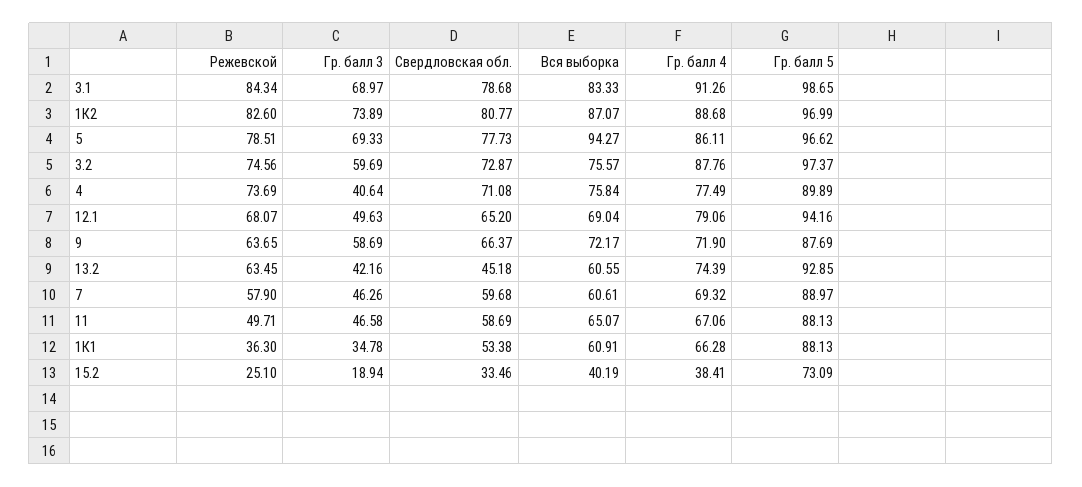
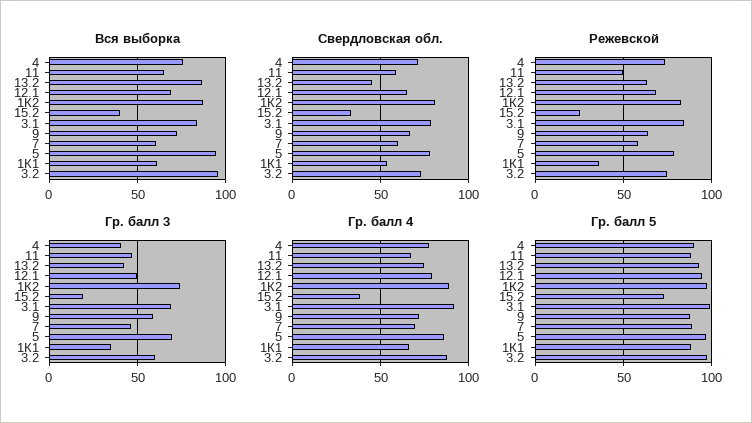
  {
    "Режевской": {
      "3.1": 84.34,
      "1К2": 82.6,
      "5": 78.51,
      "3.2": 74.56,
      "4": 73.69,
      "12.1": 68.07,
      "9": 63.65,
      "13.2": 63.45,
      "7": 57.9,
      "11": 49.71,
      "1К1": 36.3,
      "15.2": 25.1
    },
    "Гр. балл 3": {
      "3.1": 68.97,
      "1К2": 73.89,
      "5": 69.33,
      "3.2": 59.69,
      "4": 40.64,
      "12.1": 49.63,
      "9": 58.69,
      "13.2": 42.16,
      "7": 46.26,
      "11": 46.58,
      "1К1": 34.78,
      "15.2": 18.94
    },
    "Свердловская обл.": {
      "3.1": 78.68,
      "1К2": 80.77,
      "5": 77.73,
      "3.2": 72.87,
      "4": 71.08,
      "12.1": 65.2,
      "9": 66.37,
      "13.2": 45.18,
      "7": 59.68,
      "11": 58.69,
      "1К1": 53.38,
      "15.2": 33.46
    },
    "Вся выборка": {
      "3.1": 83.33,
      "1К2": 87.07,
      "5": 94.27,
-     "3.2": 75.57,
+     "3.2": 95,
      "4": 75.84,
      "12.1": 69.04,
      "9": 72.17,
-     "13.2": 60.55,
+     "13.2": 85,
      "7": 60.61,
      "11": 65.07,
      "1К1": 60.91,
      "15.2": 40.19
    },
    "Гр. балл 4": {
      "3.1": 91.26,
      "1К2": 88.68,
      "5": 86.11,
      "3.2": 87.76,
      "4": 77.49,
      "12.1": 79.06,
      "9": 71.9,
      "13.2": 74.39,
      "7": 69.32,
      "11": 67.06,
      "1К1": 66.28,
      "15.2": 38.41
    },
    "Гр. балл 5": {
      "3.1": 98.65,
      "1К2": 96.99,
      "5": 96.62,
      "3.2": 97.37,
      "4": 89.89,
      "12.1": 94.16,
      "9": 87.69,
      "13.2": 92.85,
      "7": 88.97,
      "11": 88.13,
      "1К1": 88.13,
      "15.2": 73.09
    }
  }

